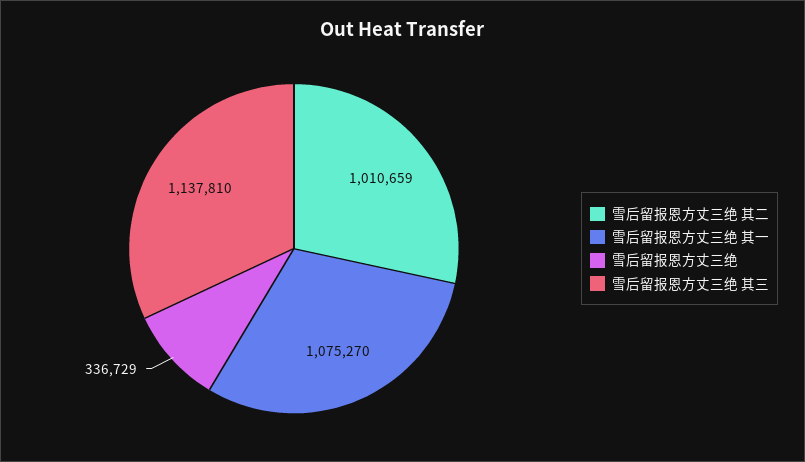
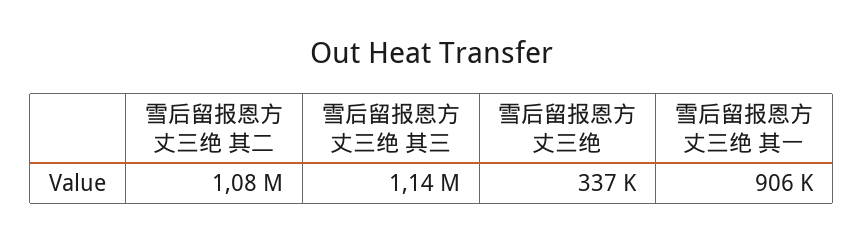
  {
-   "雪后留报恩方丈三绝 其二": 1010659,
+   "雪后留报恩方丈三绝 其二": 1080000,
-   "雪后留报恩方丈三绝 其一": 1075270,
+   "雪后留报恩方丈三绝 其一": 906000,
    "雪后留报恩方丈三绝": 336729,
    "雪后留报恩方丈三绝 其三": 1137810
  }

